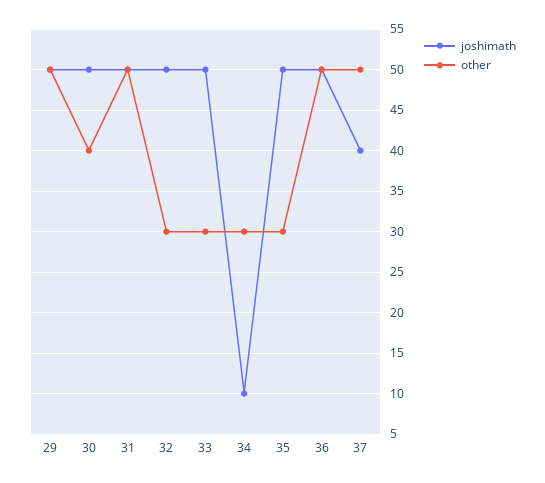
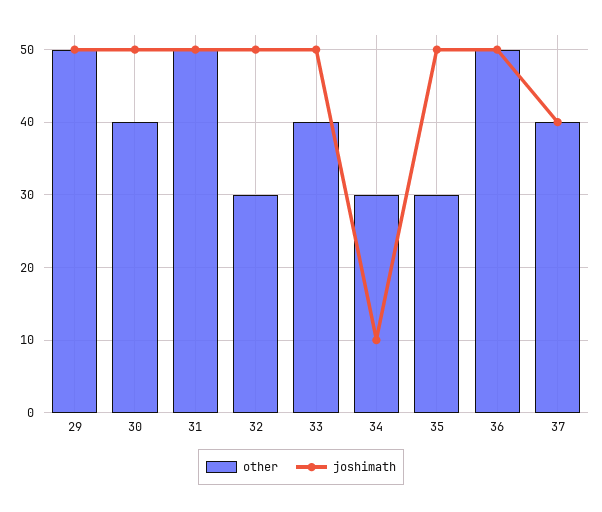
  {
    "joshimath": {
      "29": 50,
      "30": 50,
      "31": 50,
      "32": 50,
      "33": 50,
      "34": 10,
      "35": 50,
      "36": 50,
      "37": 40
    },
    "other": {
      "29": 50,
      "30": 40,
      "31": 50,
      "32": 30,
-     "33": 30,
+     "33": 40,
      "34": 30,
      "35": 30,
      "36": 50,
-     "37": 50
+     "37": 40
    }
  }

